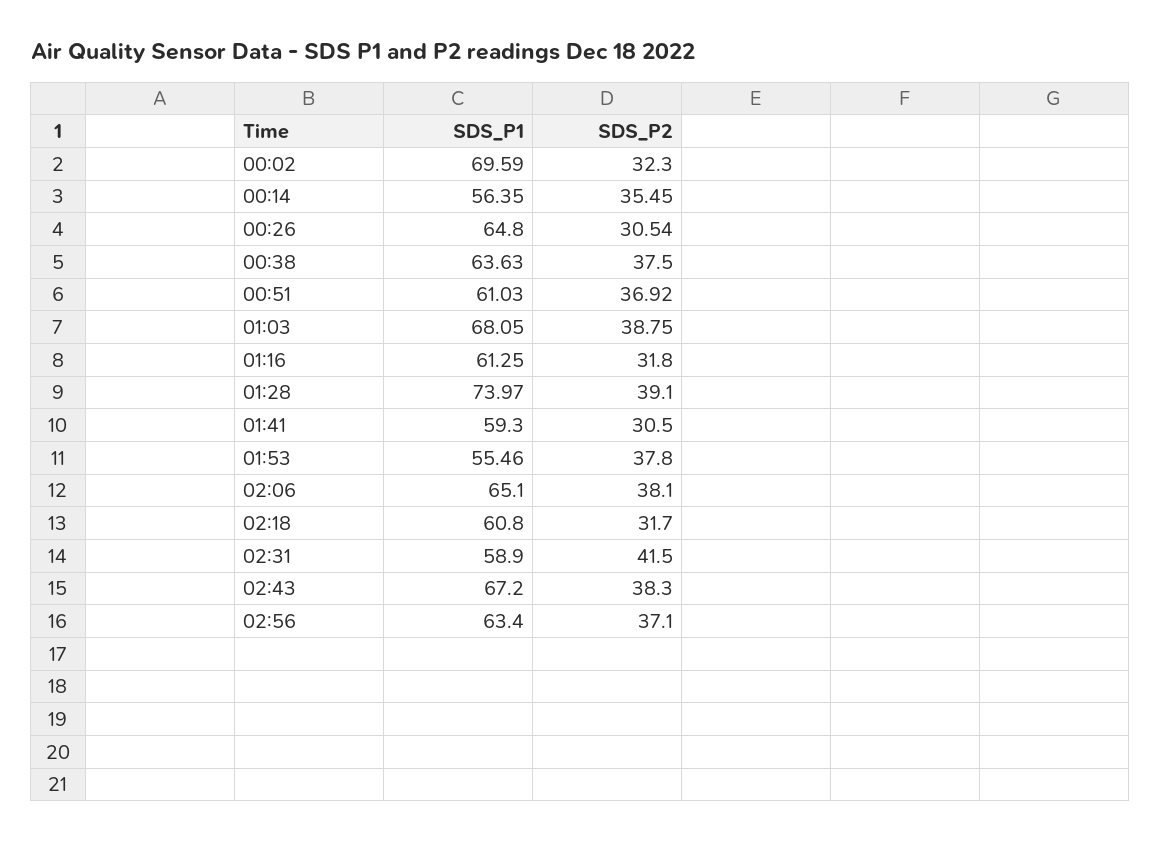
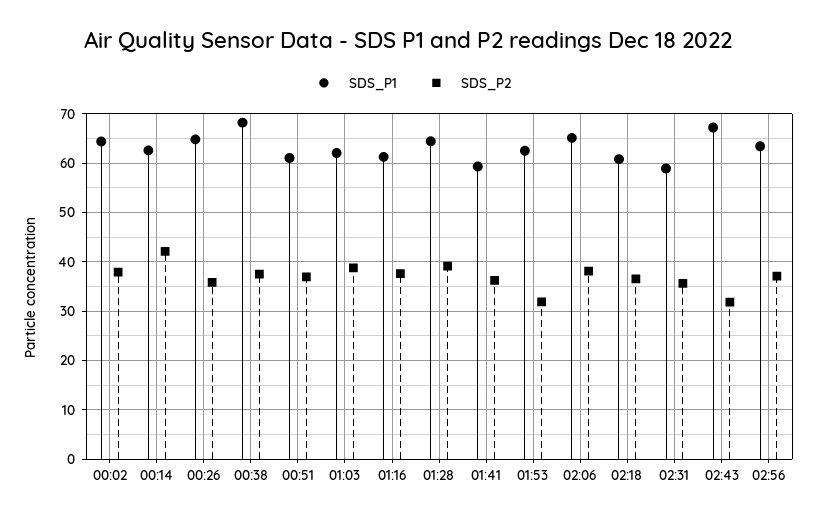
  {
    "SDS_P1": {
-     "00:02": 69.59,
+     "00:02": 64,
-     "00:14": 56.35,
+     "00:14": 62,
      "00:26": 64.8,
-     "00:38": 63.63,
+     "00:38": 68,
      "00:51": 61.03,
-     "01:03": 68.05,
+     "01:03": 62,
      "01:16": 61.25,
-     "01:28": 73.97,
+     "01:28": 64,
      "01:41": 59.3,
-     "01:53": 55.46,
+     "01:53": 62,
      "02:06": 65.1,
      "02:18": 60.8,
      "02:31": 58.9,
      "02:43": 67.2,
      "02:56": 63.4
    },
    "SDS_P2": {
-     "00:02": 32.3,
+     "00:02": 38,
-     "00:14": 35.45,
+     "00:14": 42,
-     "00:26": 30.54,
+     "00:26": 36,
      "00:38": 37.5,
      "00:51": 36.92,
      "01:03": 38.75,
-     "01:16": 31.8,
+     "01:16": 38,
      "01:28": 39.1,
-     "01:41": 30.5,
+     "01:41": 36,
-     "01:53": 37.8,
+     "01:53": 32,
      "02:06": 38.1,
-     "02:18": 31.7,
+     "02:18": 36,
-     "02:31": 41.5,
+     "02:31": 36,
-     "02:43": 38.3,
+     "02:43": 32,
      "02:56": 37.1
    }
  }

